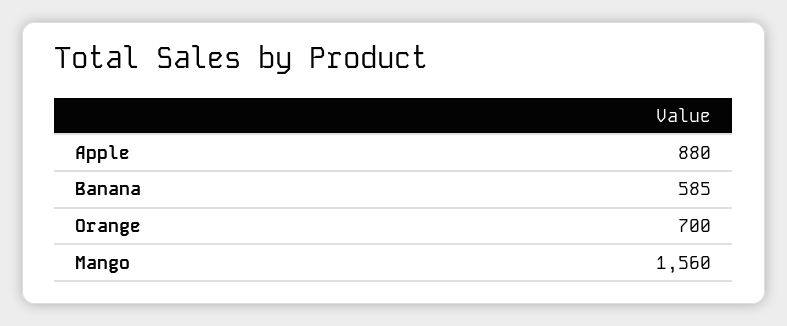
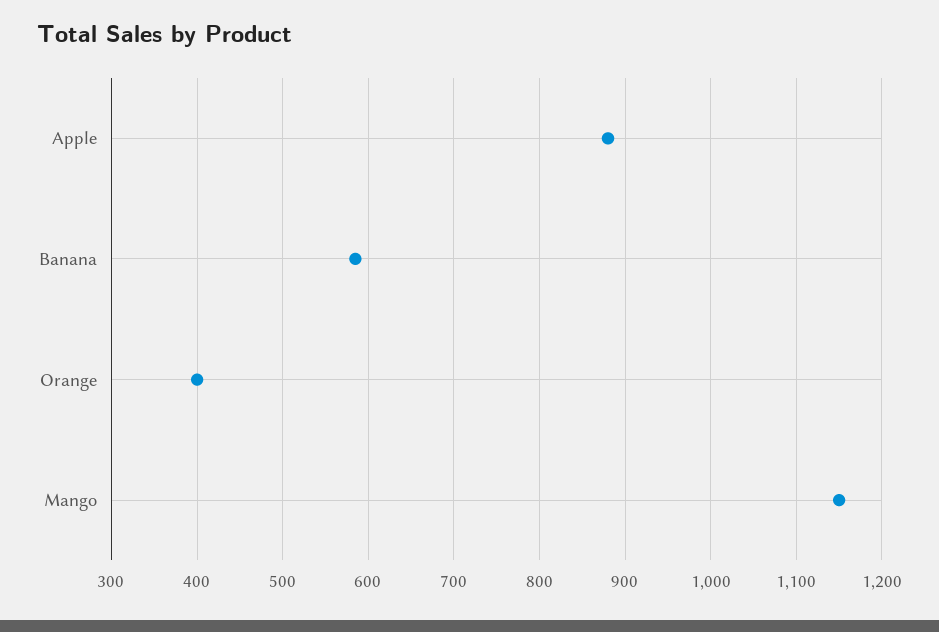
  {
    "Apple": 880,
    "Banana": 585,
-   "Orange": 700,
+   "Orange": 400,
-   "Mango": 1560
+   "Mango": 1150
  }

